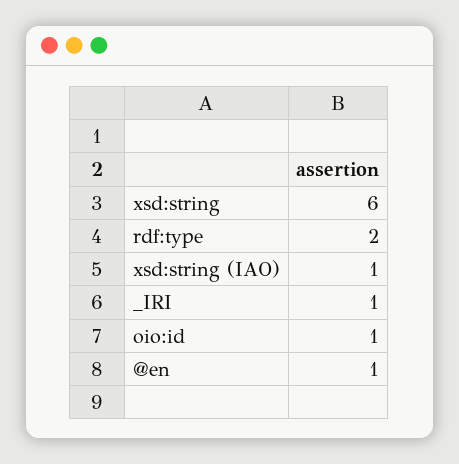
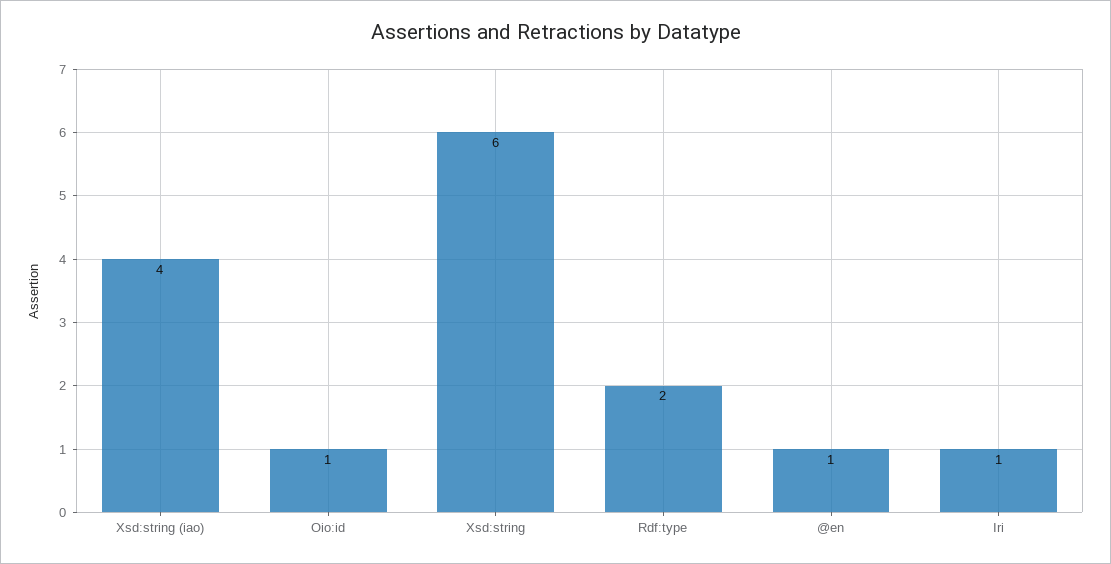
  {
    "xsd:string": 6,
    "rdf:type": 2,
-   "xsd:string (IAO)": 1,
+   "xsd:string (IAO)": 4,
    "_IRI": 1,
    "oio:id": 1,
    "@en": 1
  }

